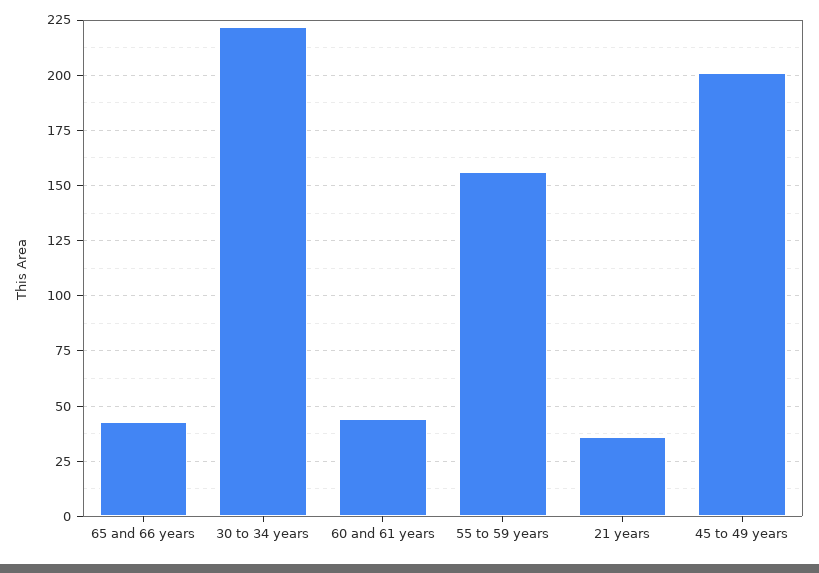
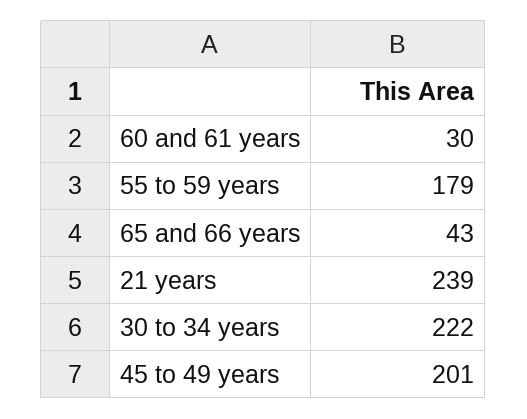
  {
    "65 and 66 years": 43,
    "30 to 34 years": 222,
-   "60 and 61 years": 45,
+   "60 and 61 years": 30,
-   "55 to 59 years": 155,
+   "55 to 59 years": 179,
-   "21 years": 35,
+   "21 years": 239,
    "45 to 49 years": 201
  }

